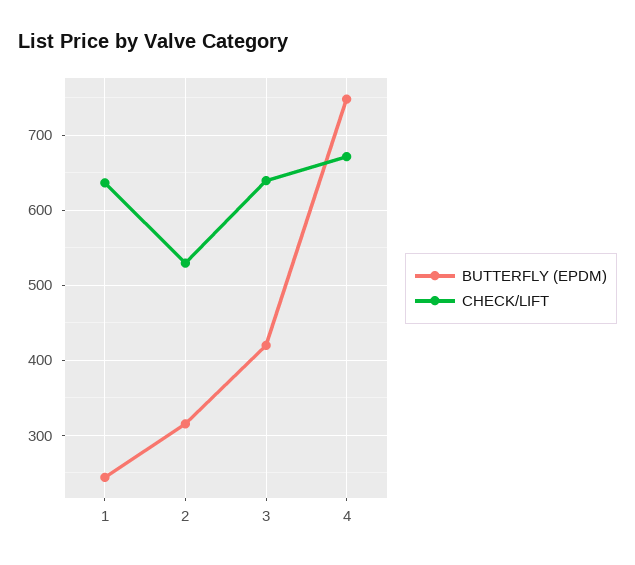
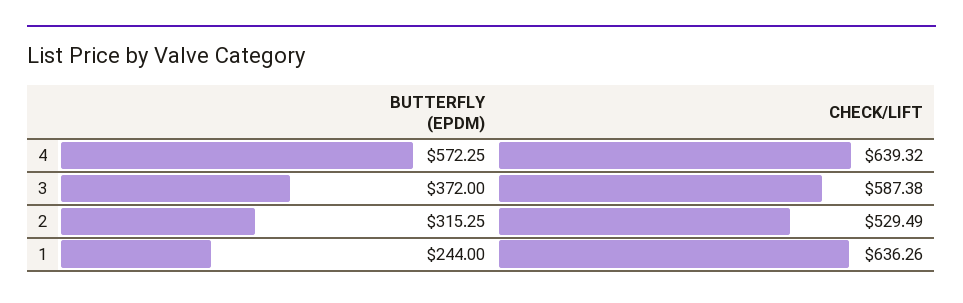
  {
    "BUTTERFLY (EPDM)": {
      "1": 244,
      "2": 315.25,
-     "3": 420,
+     "3": 372,
-     "4": 750
+     "4": 572.25
    },
    "CHECK/LIFT": {
      "1": 636.26,
      "2": 529.49,
-     "3": 640,
+     "3": 587.38,
-     "4": 670
+     "4": 639.32
    }
  }

